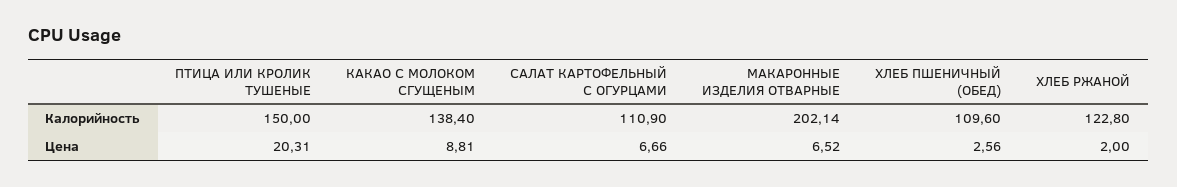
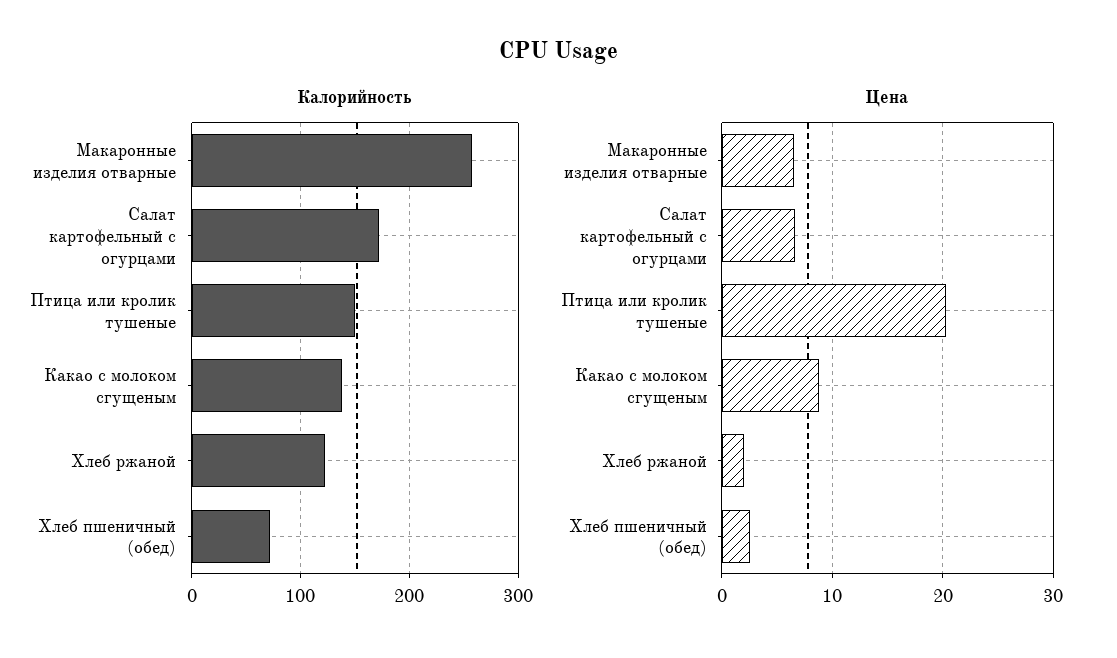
  {
    "Калорийность": {
      "ПТИЦА ИЛИ КРОЛИК ТУШЕНЫЕ": 150,
      "КАКАО С МОЛОКОМ СГУЩЕНЫМ": 138.4,
-     "САЛАТ КАРТОФЕЛЬНЫЙ С ОГУРЦАМИ": 110.9,
+     "САЛАТ КАРТОФЕЛЬНЫЙ С ОГУРЦАМИ": 170,
-     "МАКАРОННЫЕ ИЗДЕЛИЯ ОТВАРНЫЕ": 202.14,
+     "МАКАРОННЫЕ ИЗДЕЛИЯ ОТВАРНЫЕ": 260,
-     "ХЛЕБ ПШЕНИЧНЫЙ (ОБЕД)": 109.6,
+     "ХЛЕБ ПШЕНИЧНЫЙ (ОБЕД)": 70,
      "ХЛЕБ РЖАНОЙ": 122.8
    },
    "Цена": {
      "ПТИЦА ИЛИ КРОЛИК ТУШЕНЫЕ": 20.31,
      "КАКАО С МОЛОКОМ СГУЩЕНЫМ": 8.81,
      "САЛАТ КАРТОФЕЛЬНЫЙ С ОГУРЦАМИ": 6.66,
      "МАКАРОННЫЕ ИЗДЕЛИЯ ОТВАРНЫЕ": 6.52,
      "ХЛЕБ ПШЕНИЧНЫЙ (ОБЕД)": 2.56,
      "ХЛЕБ РЖАНОЙ": 2
    }
  }

